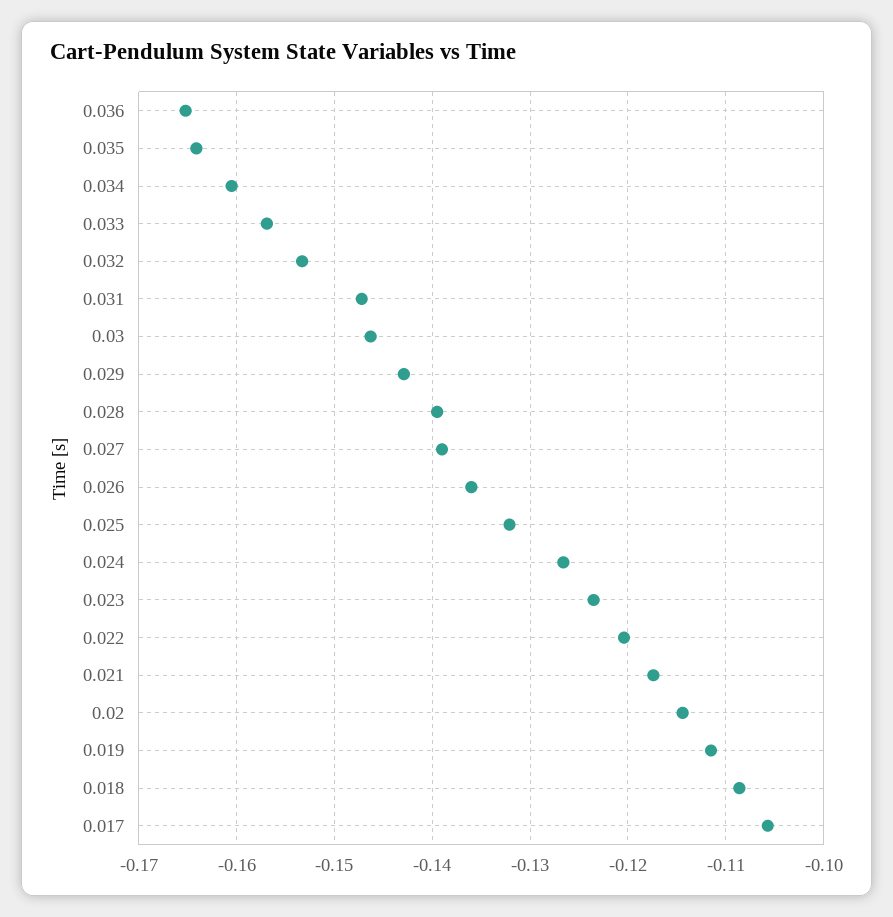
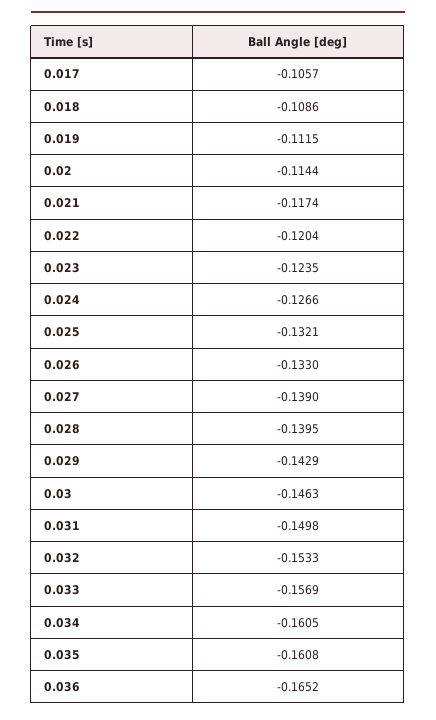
  {
    "0.036": -0.1652,
-   "0.035": -0.164,
+   "0.035": -0.1608,
    "0.034": -0.1605,
    "0.033": -0.1569,
    "0.032": -0.1533,
-   "0.031": -0.147,
+   "0.031": -0.1498,
    "0.03": -0.1463,
    "0.029": -0.1429,
    "0.028": -0.1395,
    "0.027": -0.139,
-   "0.026": -0.136,
+   "0.026": -0.133,
    "0.025": -0.1321,
    "0.024": -0.1266,
    "0.023": -0.1235,
    "0.022": -0.1204,
    "0.021": -0.1174,
    "0.02": -0.1144,
    "0.019": -0.1115,
    "0.018": -0.1086,
    "0.017": -0.1057
  }

